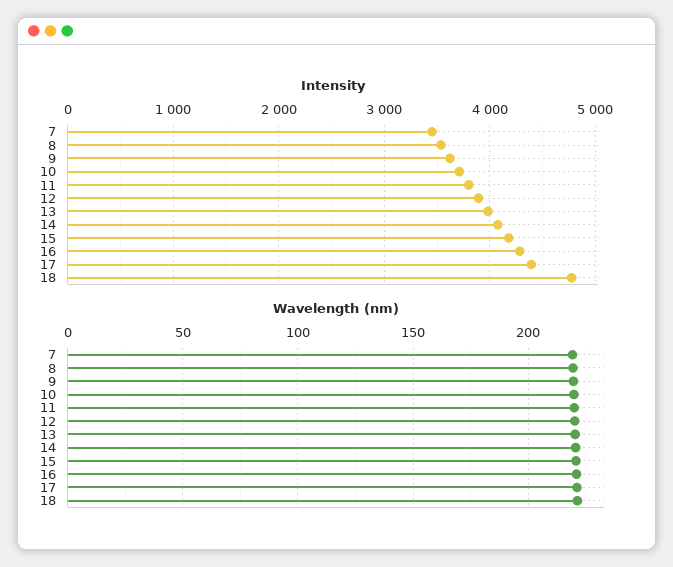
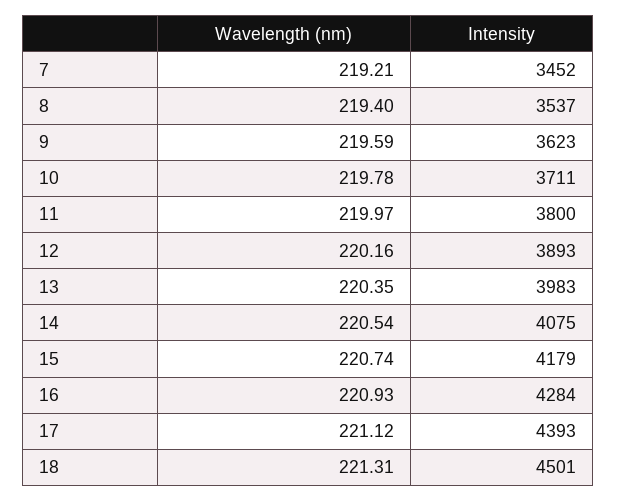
  {
    "Intensity": {
      "7": 3452,
      "8": 3537,
      "9": 3623,
      "10": 3711,
      "11": 3800,
      "12": 3893,
      "13": 3983,
      "14": 4075,
      "15": 4179,
      "16": 4284,
      "17": 4393,
-     "18": 4800
+     "18": 4501
    },
    "Wavelength (nm)": {
      "7": 219.21,
      "8": 219.4,
      "9": 219.59,
      "10": 219.78,
      "11": 219.97,
      "12": 220.16,
      "13": 220.35,
      "14": 220.54,
      "15": 220.74,
      "16": 220.93,
      "17": 221.12,
      "18": 221.31
    }
  }

